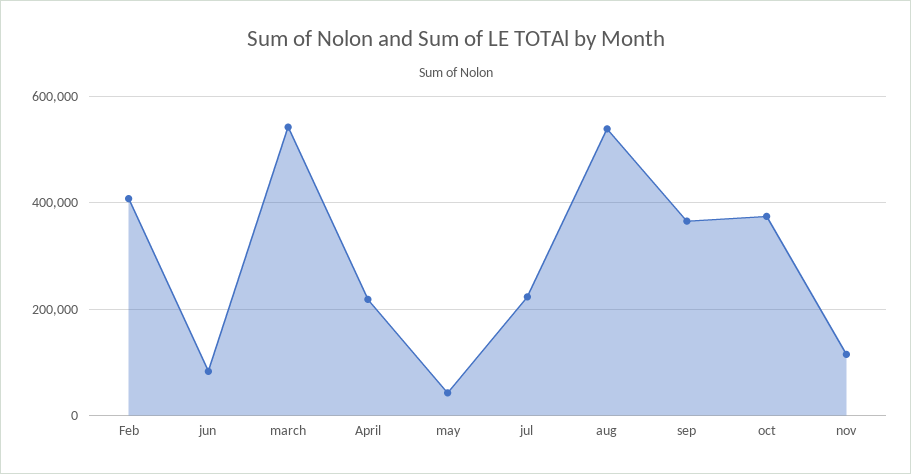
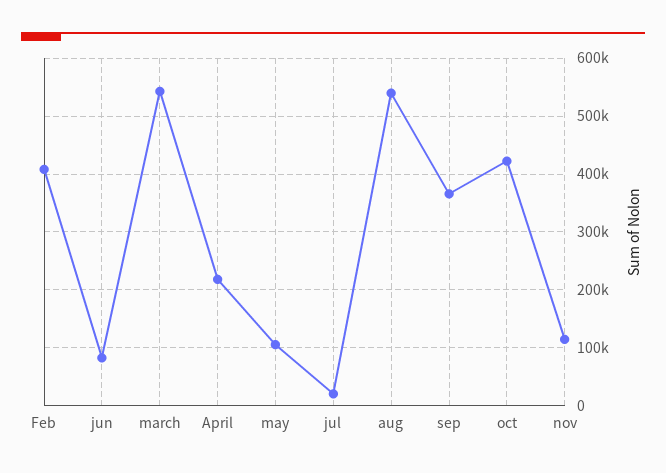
  {
    "Feb": 400000,
    "jun": 80000,
    "march": 540000,
    "April": 220000,
-   "may": 40000,
+   "may": 100000,
-   "jul": 220000,
+   "jul": 20000,
    "aug": 540000,
    "sep": 360000,
-   "oct": 380000,
+   "oct": 420000,
    "nov": 120000
  }

